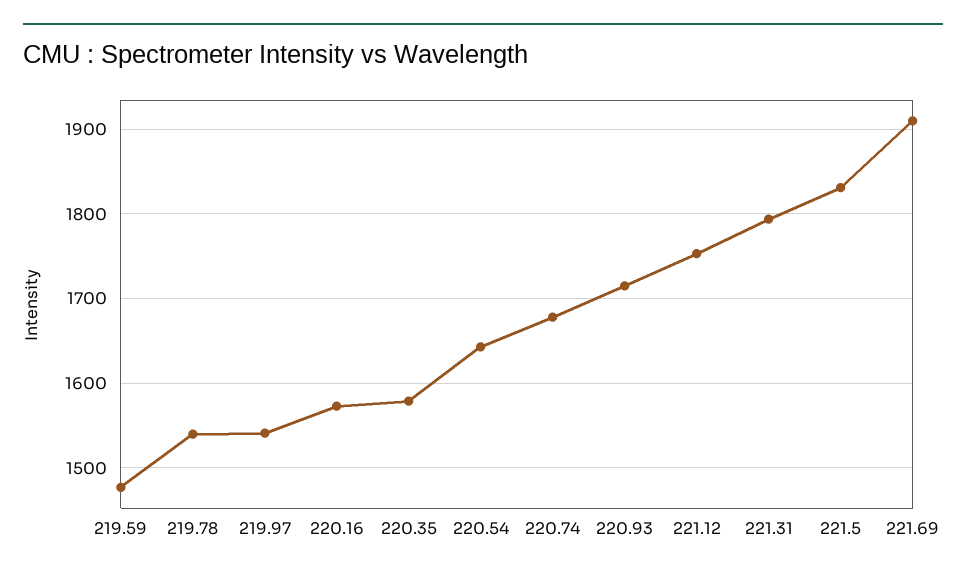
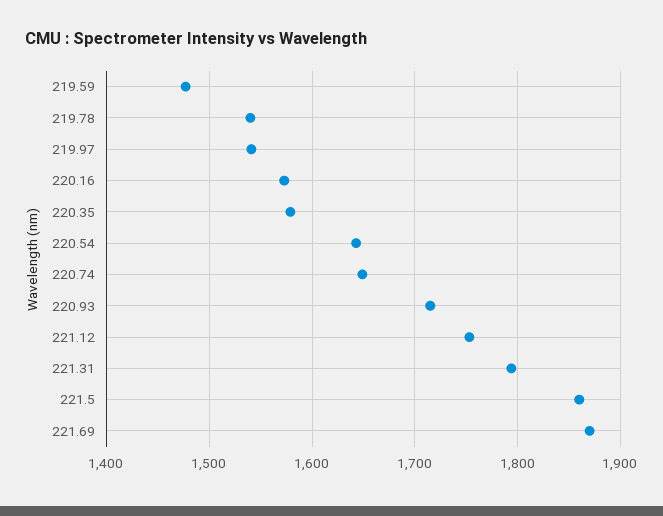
  {
    "219.59": 1480,
    "219.78": 1540,
    "219.97": 1540,
    "220.16": 1570,
    "220.35": 1580,
    "220.54": 1640,
-   "220.74": 1680,
+   "220.74": 1650,
    "220.93": 1720,
    "221.12": 1750,
    "221.31": 1790,
-   "221.5": 1830,
+   "221.5": 1860,
-   "221.69": 1910
+   "221.69": 1870
  }

